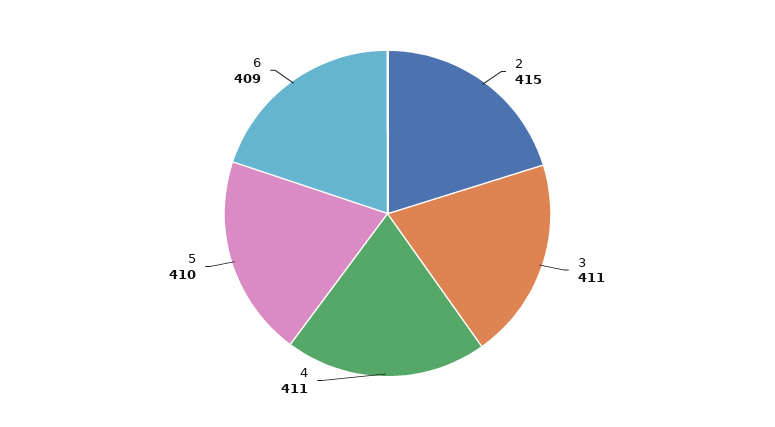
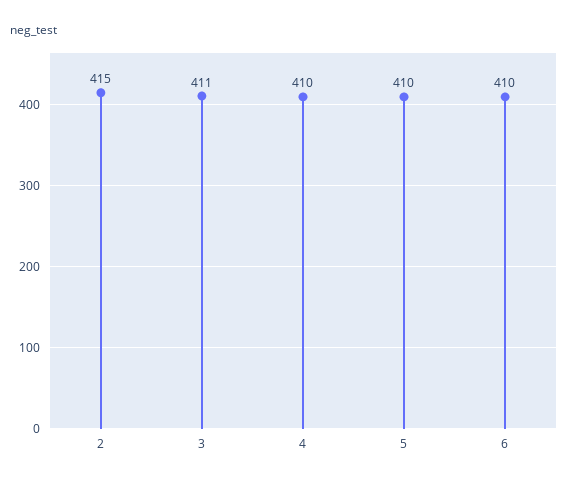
  {
    "2": 415,
    "3": 411,
-   "4": 411,
+   "4": 410,
    "5": 410,
-   "6": 409
+   "6": 410
  }

